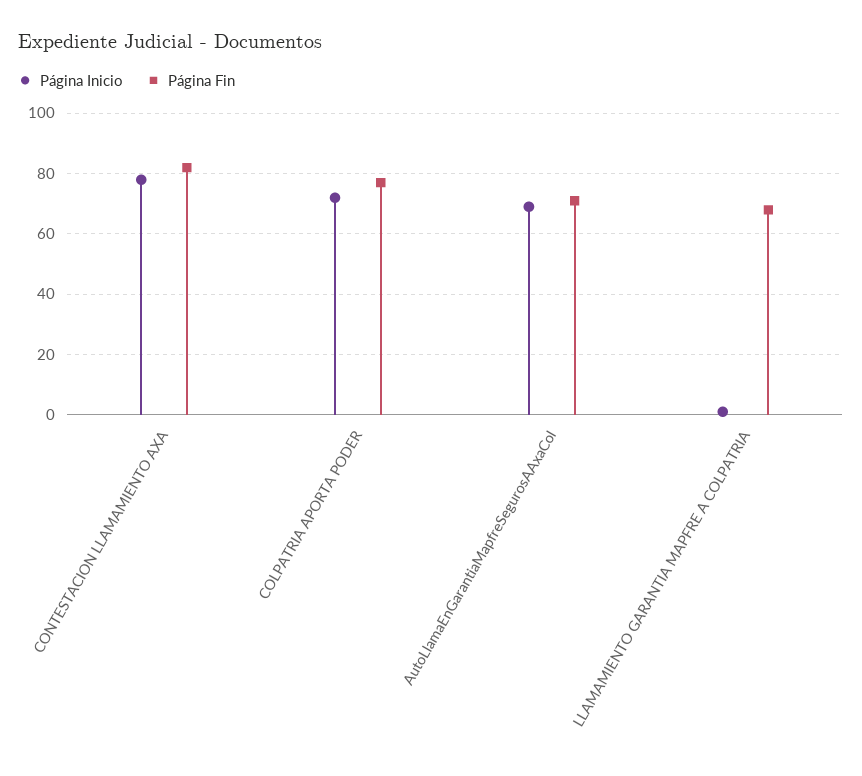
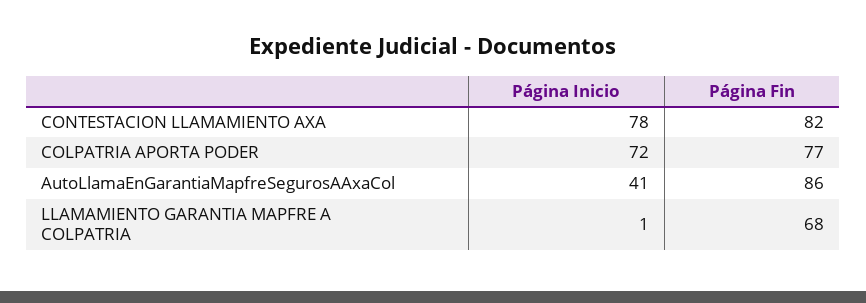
  {
    "Página Inicio": {
      "CONTESTACION LLAMAMIENTO AXA": 78,
      "COLPATRIA APORTA PODER": 72,
-     "AutoLlamaEnGarantiaMapfreSegurosAAxaCol": 70,
+     "AutoLlamaEnGarantiaMapfreSegurosAAxaCol": 41,
      "LLAMAMIENTO GARANTIA MAPFRE A COLPATRIA": 1
    },
    "Página Fin": {
      "CONTESTACION LLAMAMIENTO AXA": 82,
      "COLPATRIA APORTA PODER": 77,
-     "AutoLlamaEnGarantiaMapfreSegurosAAxaCol": 70,
+     "AutoLlamaEnGarantiaMapfreSegurosAAxaCol": 86,
      "LLAMAMIENTO GARANTIA MAPFRE A COLPATRIA": 68
    }
  }

